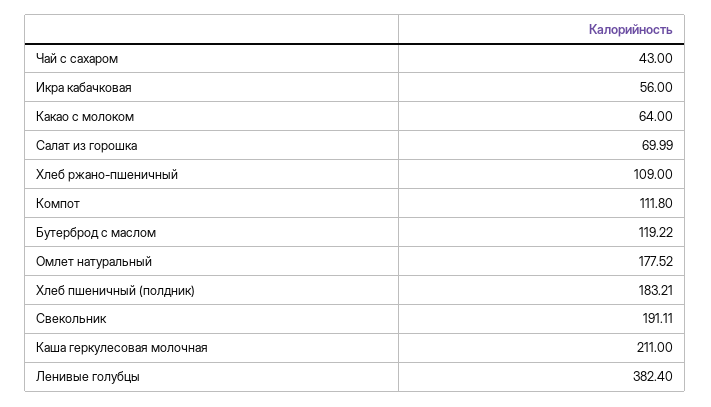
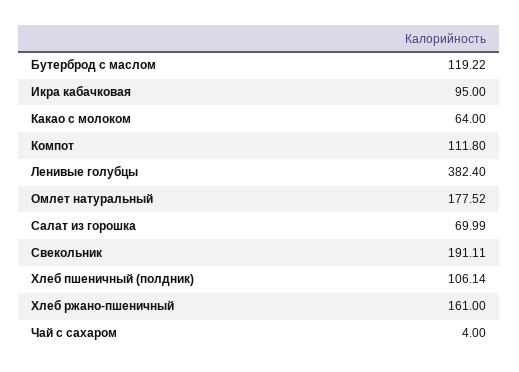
  {
-   "Чай с сахаром": 43,
+   "Чай с сахаром": 4,
-   "Икра кабачковая": 56,
+   "Икра кабачковая": 95,
    "Какао с молоком": 64,
    "Салат из горошка": 69.99,
-   "Хлеб ржано-пшеничный": 109,
+   "Хлеб ржано-пшеничный": 161,
    "Компот": 111.8,
    "Бутерброд с маслом": 119.22,
    "Омлет натуральный": 177.52,
-   "Хлеб пшеничный (полдник)": 183.21,
+   "Хлеб пшеничный (полдник)": 106.14,
    "Свекольник": 191.11,
-   "Каша геркулесовая молочная": 211,
    "Ленивые голубцы": 382.4
  }

